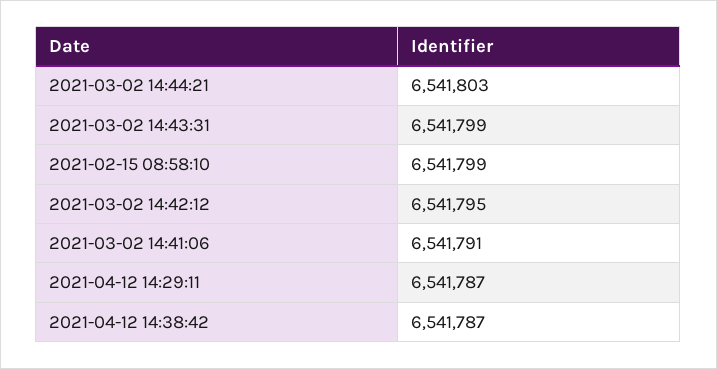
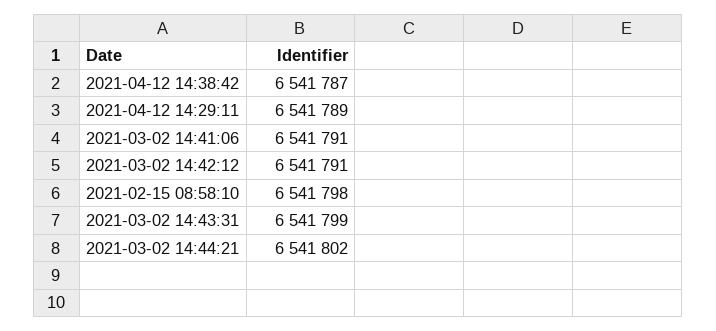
  {
-   "2021-03-02 14:44:21": 6541803,
+   "2021-03-02 14:44:21": 6541802,
    "2021-03-02 14:43:31": 6541799,
-   "2021-02-15 08:58:10": 6541799,
+   "2021-02-15 08:58:10": 6541798,
-   "2021-03-02 14:42:12": 6541795,
+   "2021-03-02 14:42:12": 6541791,
    "2021-03-02 14:41:06": 6541791,
-   "2021-04-12 14:29:11": 6541787,
+   "2021-04-12 14:29:11": 6541789,
    "2021-04-12 14:38:42": 6541787
  }

